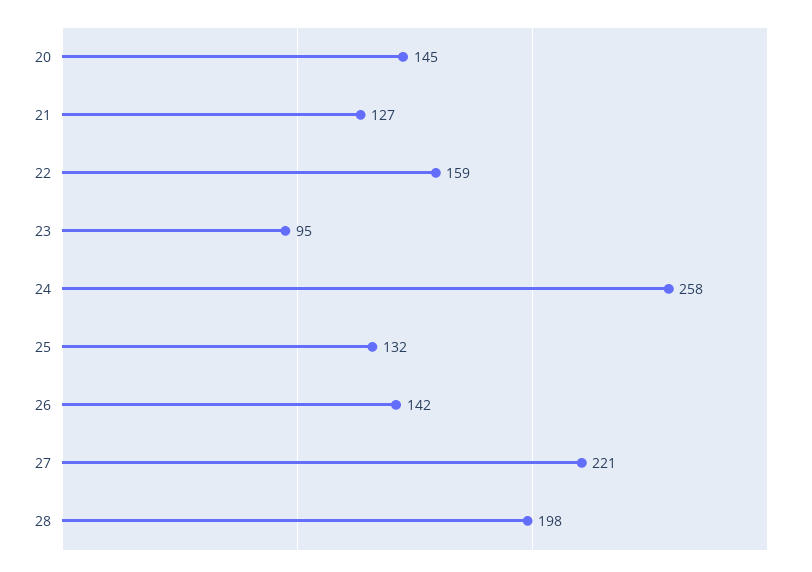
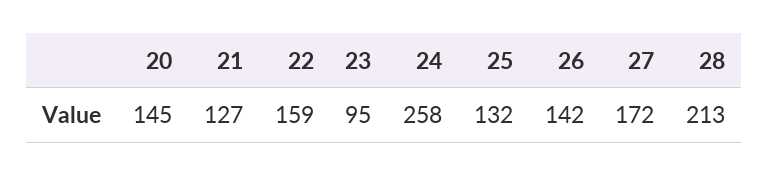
  {
    "20": 145,
    "21": 127,
    "22": 159,
    "23": 95,
    "24": 258,
    "25": 132,
    "26": 142,
-   "27": 221,
+   "27": 172,
-   "28": 198
+   "28": 213
  }

